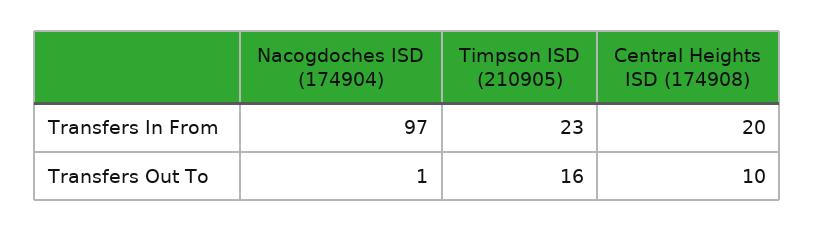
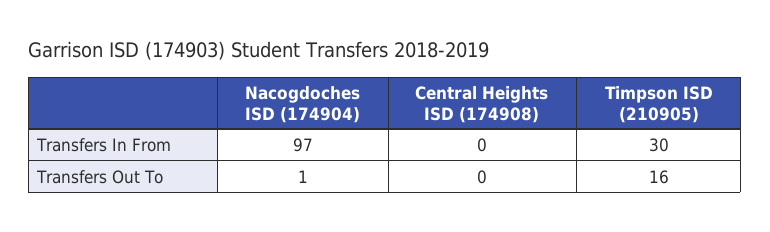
  {
    "Nacogdoches ISD (174904)": {
      "Transfers In From": 97,
      "Transfers Out To": 1
    },
    "Timpson ISD (210905)": {
-     "Transfers In From": 23,
+     "Transfers In From": 30,
      "Transfers Out To": 16
    },
    "Central Heights ISD (174908)": {
-     "Transfers In From": 20,
+     "Transfers In From": 0,
-     "Transfers Out To": 10
+     "Transfers Out To": 0
    }
  }

